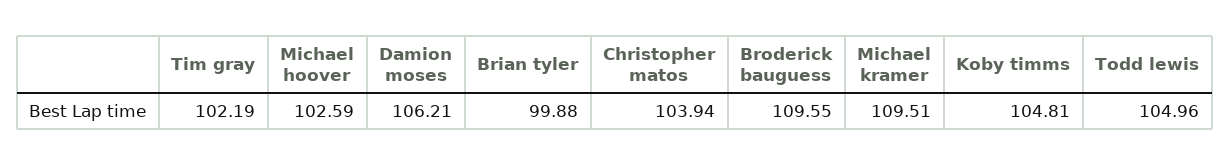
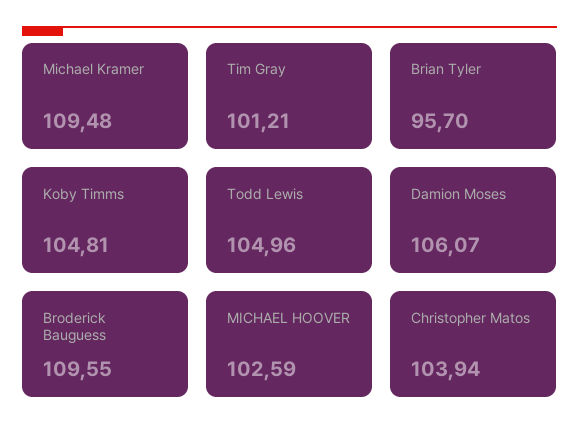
  {
-   "Tim gray": 102.19,
+   "Tim gray": 101.21,
    "Michael hoover": 102.59,
-   "Damion moses": 106.21,
+   "Damion moses": 106.07,
-   "Brian tyler": 99.88,
+   "Brian tyler": 95.7,
    "Christopher matos": 103.94,
    "Broderick bauguess": 109.55,
-   "Michael kramer": 109.51,
+   "Michael kramer": 109.48,
    "Koby timms": 104.81,
    "Todd lewis": 104.96
  }

